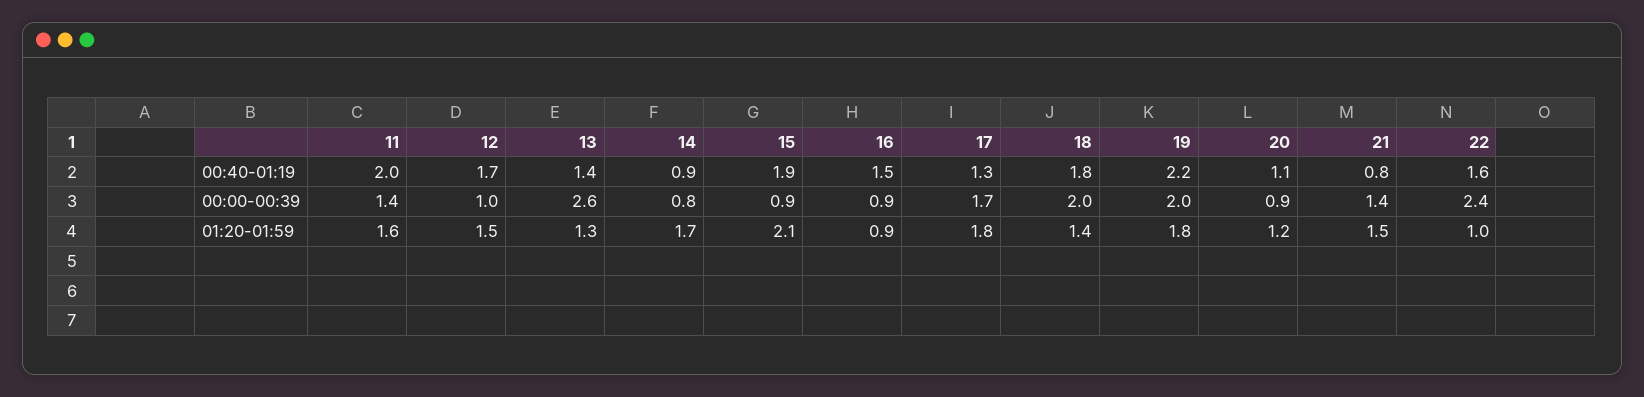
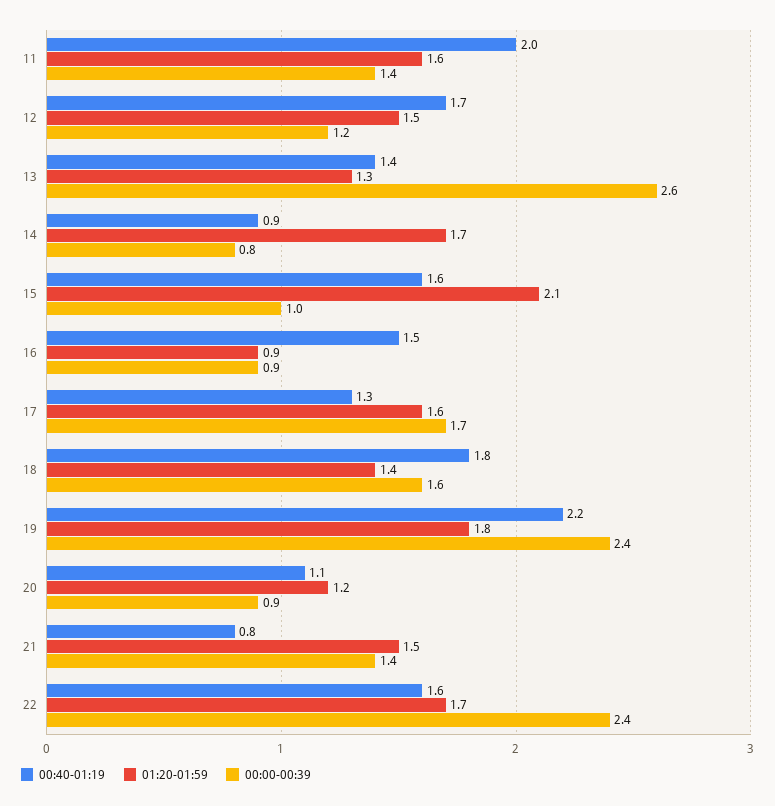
  {
    "00:40-01:19": {
      "11": 2,
      "12": 1.7,
      "13": 1.4,
      "14": 0.9,
-     "15": 1.9,
+     "15": 1.6,
      "16": 1.5,
      "17": 1.3,
      "18": 1.8,
      "19": 2.2,
      "20": 1.1,
      "21": 0.8,
      "22": 1.6
    },
    "00:00-00:39": {
      "11": 1.4,
-     "12": 1,
+     "12": 1.2,
      "13": 2.6,
      "14": 0.8,
-     "15": 0.9,
+     "15": 1,
      "16": 0.9,
      "17": 1.7,
-     "18": 2,
+     "18": 1.6,
-     "19": 2,
+     "19": 2.4,
      "20": 0.9,
      "21": 1.4,
      "22": 2.4
    },
    "01:20-01:59": {
      "11": 1.6,
      "12": 1.5,
      "13": 1.3,
      "14": 1.7,
      "15": 2.1,
      "16": 0.9,
-     "17": 1.8,
+     "17": 1.6,
      "18": 1.4,
      "19": 1.8,
      "20": 1.2,
      "21": 1.5,
-     "22": 1
+     "22": 1.7
    }
  }

